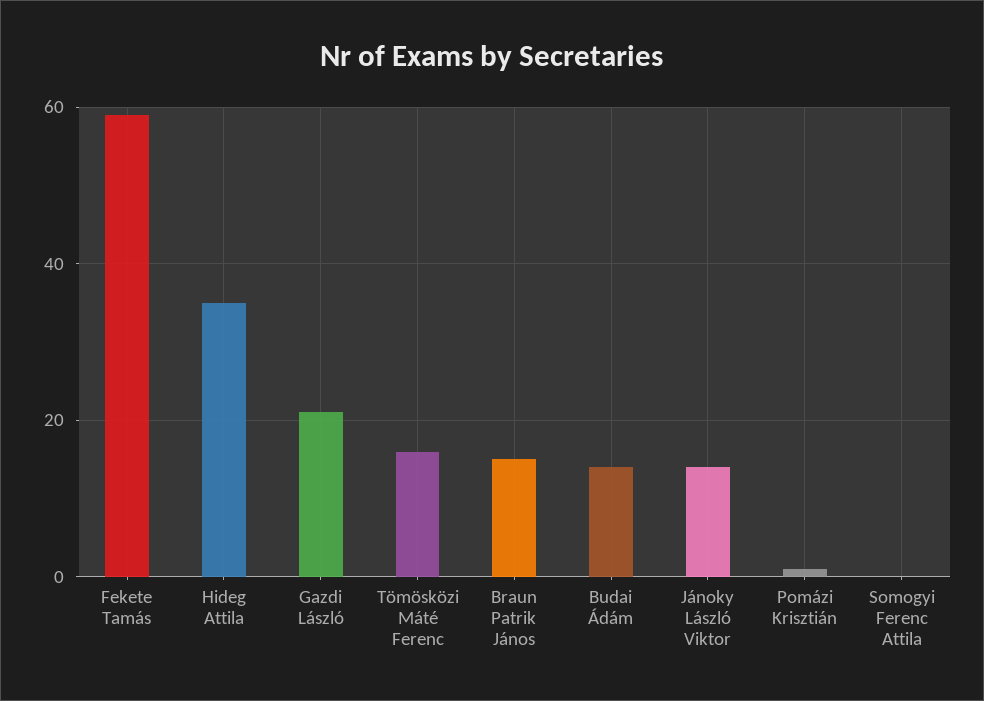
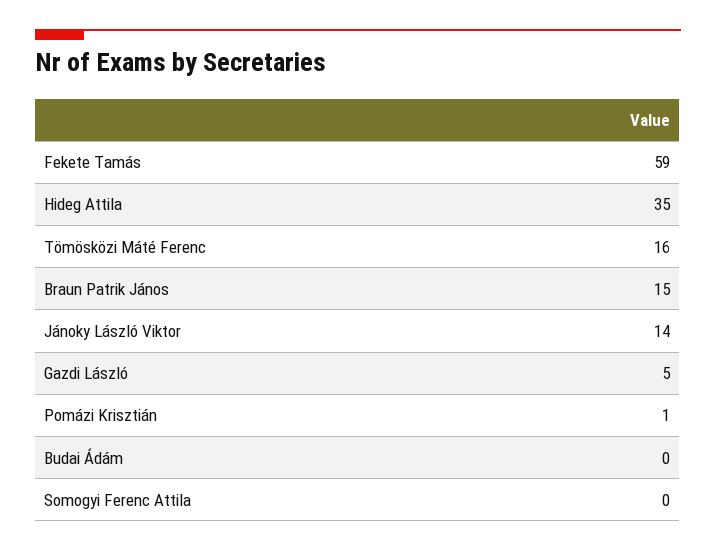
  {
    "Fekete Tamás": 59,
    "Hideg Attila": 35,
-   "Gazdi László": 20,
+   "Gazdi László": 5,
    "Tömösközi Máté Ferenc": 16,
    "Braun Patrik János": 15,
-   "Budai Ádám": 15,
+   "Budai Ádám": 0,
    "Jánoky László Viktor": 14,
    "Pomázi Krisztián": 1,
    "Somogyi Ferenc Attila": 0
  }

